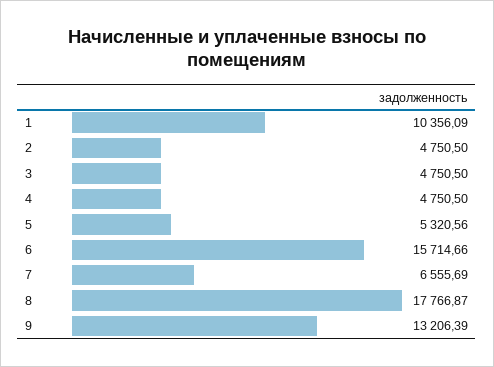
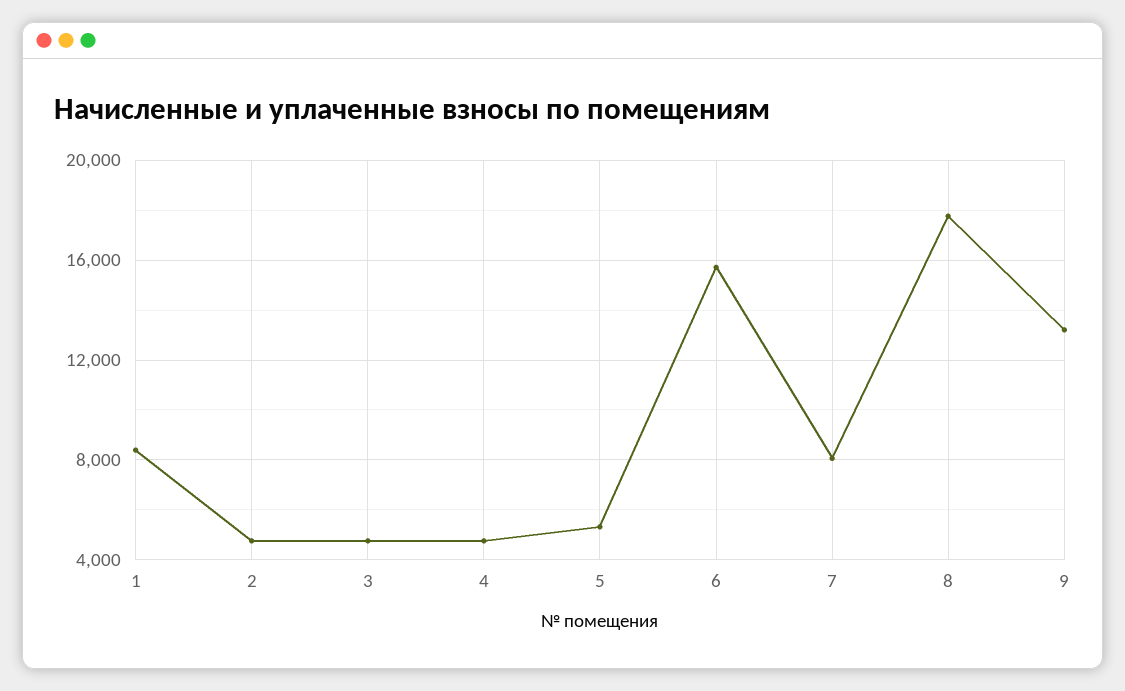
  {
-   "1": 10356.09,
+   "1": 8500,
    "2": 4750.5,
    "3": 4750.5,
    "4": 4750.5,
    "5": 5320.56,
    "6": 15714.66,
-   "7": 6555.69,
+   "7": 8000,
    "8": 17766.87,
    "9": 13206.39
  }

